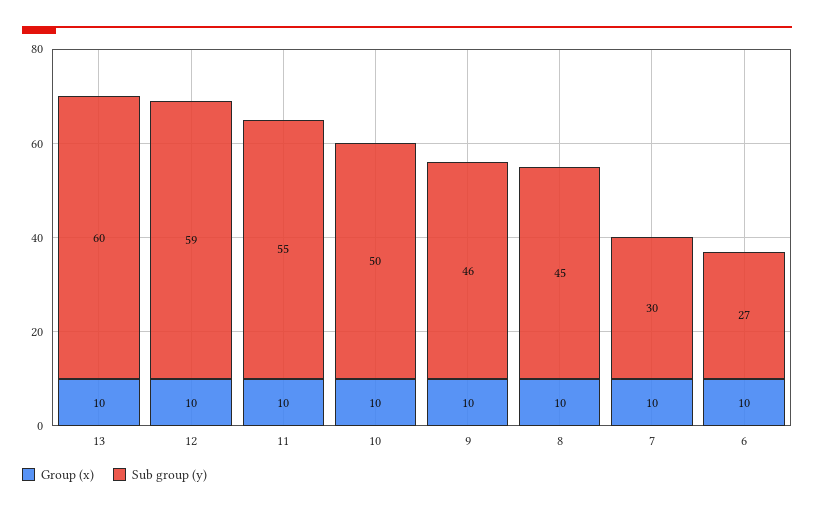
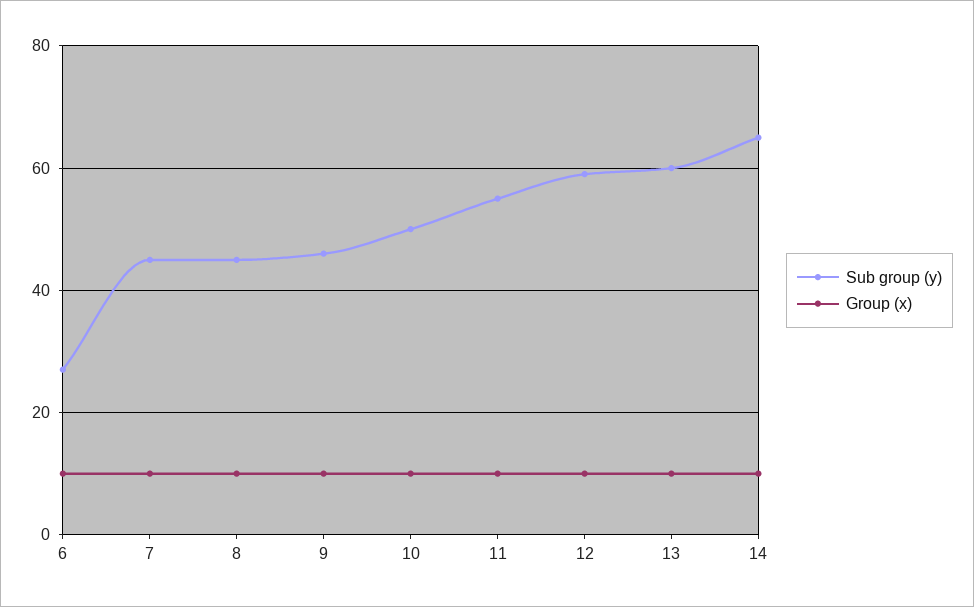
  {
    "Group (x)": {
      "13": 10,
      "12": 10,
      "11": 10,
      "10": 10,
      "9": 10,
      "8": 10,
      "7": 10,
-     "6": 10
+     "6": 10,
+     "14": 10
    },
    "Sub group (y)": {
      "13": 60,
      "12": 59,
      "11": 55,
      "10": 50,
      "9": 46,
      "8": 45,
-     "7": 30,
+     "7": 45,
-     "6": 27
+     "6": 27,
+     "14": 65
    }
  }

